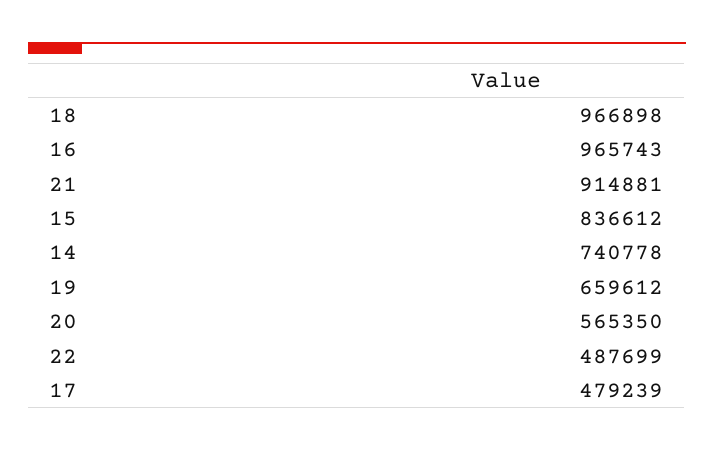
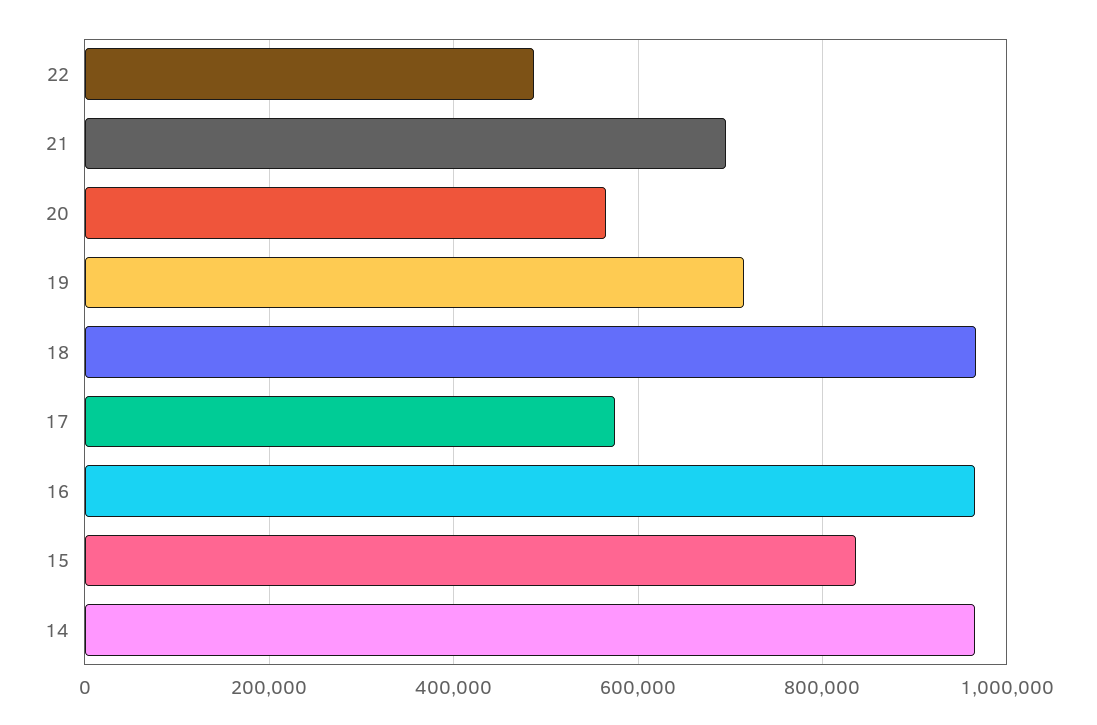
  {
    "18": 966898,
    "16": 965743,
-   "21": 914881,
+   "21": 700000,
    "15": 836612,
-   "14": 740778,
+   "14": 960000,
-   "19": 659612,
+   "19": 720000,
    "20": 565350,
    "22": 487699,
-   "17": 479239
+   "17": 580000
  }

